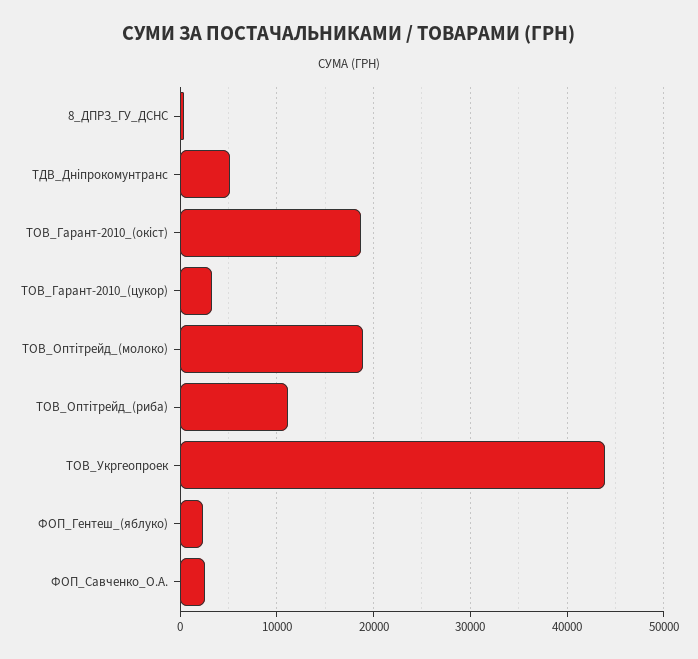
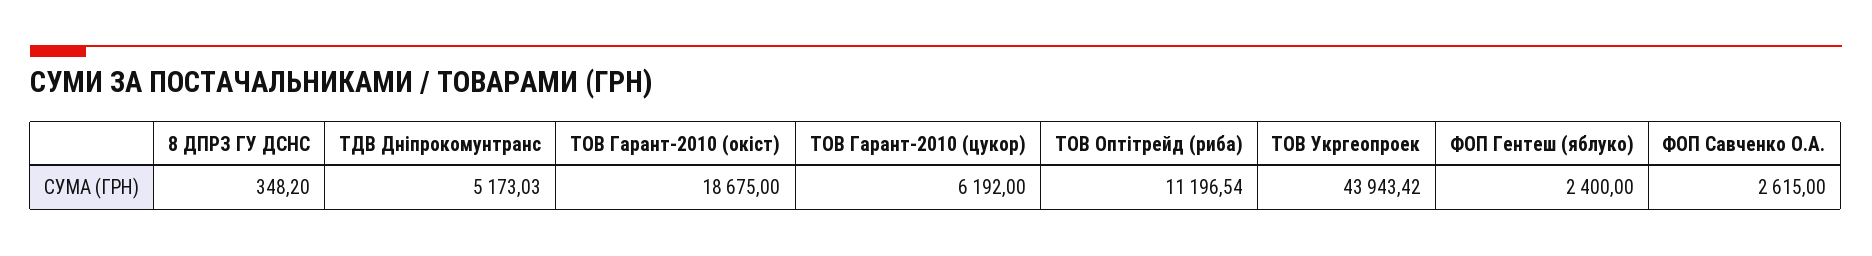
  {
    "8_ДПРЗ_ГУ_ДСНС": 348.2,
    "ТДВ_Дніпрокомунтранс": 5173.03,
    "ТОВ_Гарант-2010_(окіст)": 18675,
-   "ТОВ_Гарант-2010_(цукор)": 3000,
+   "ТОВ_Гарант-2010_(цукор)": 6192,
-   "ТОВ_Оптітрейд_(молоко)": 19000,
    "ТОВ_Оптітрейд_(риба)": 11196.54,
    "ТОВ_Укргеопроек": 43943.42,
    "ФОП_Гентеш_(яблуко)": 2400,
    "ФОП_Савченко_О.А.": 2615
  }

